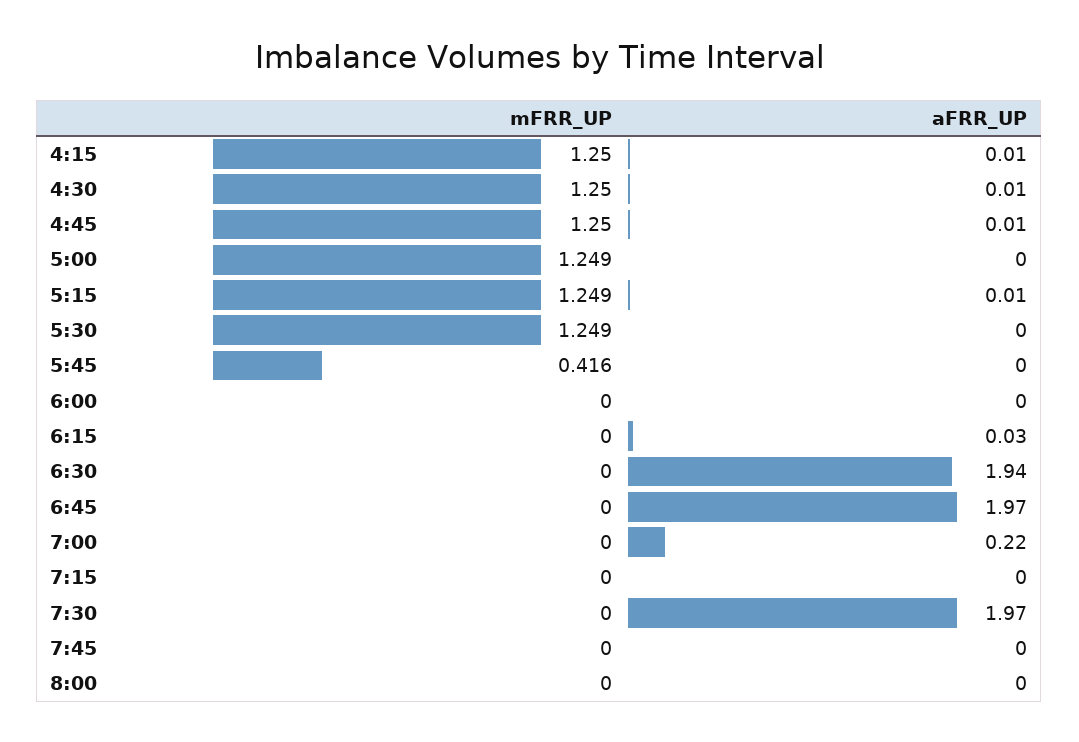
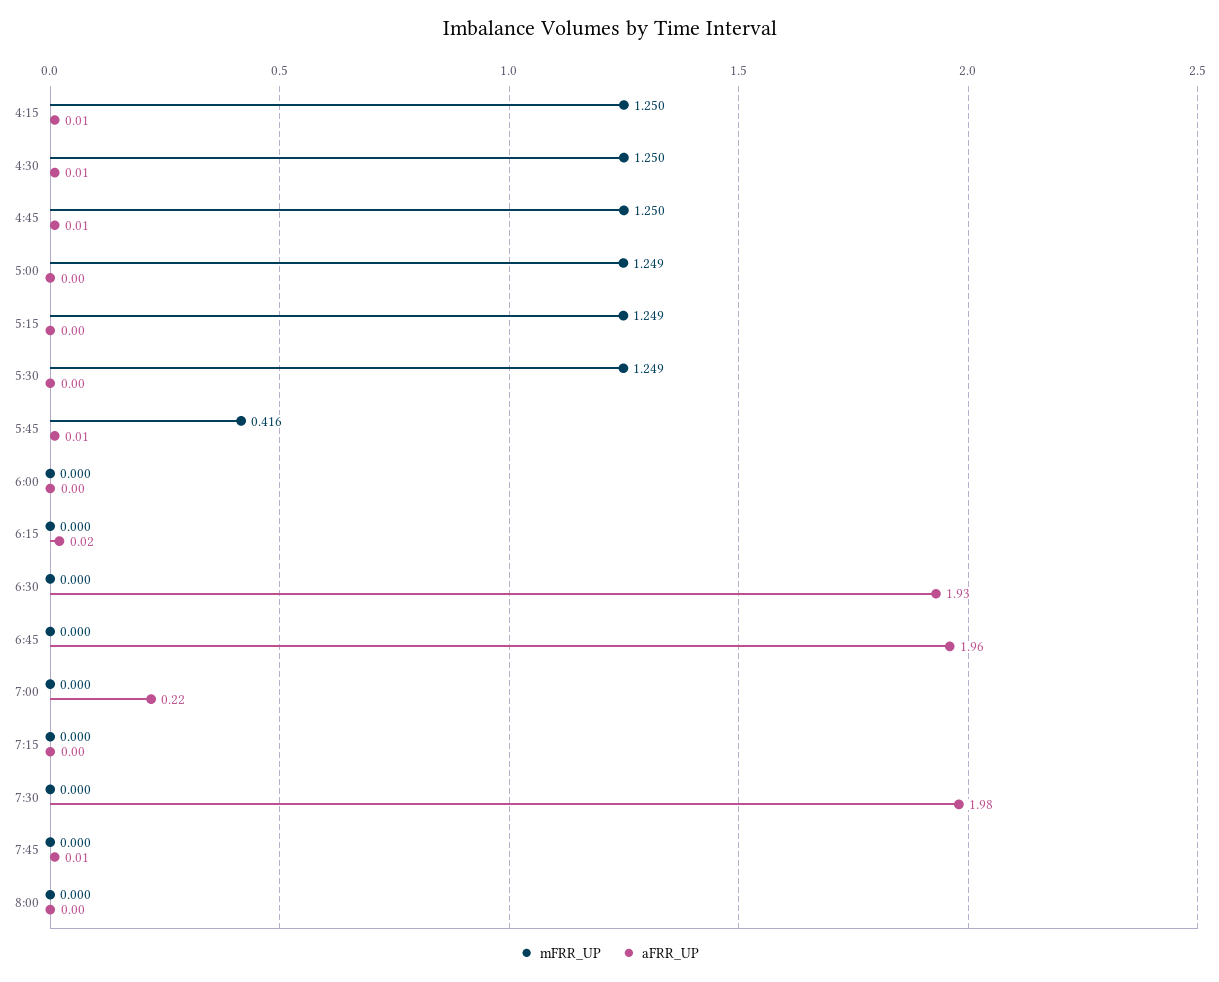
  {
    "mFRR_UP": {
      "4:15": 1.25,
      "4:30": 1.25,
      "4:45": 1.25,
      "5:00": 1.249,
      "5:15": 1.249,
      "5:30": 1.249,
      "5:45": 0.416,
      "6:00": 0,
      "6:15": 0,
      "6:30": 0,
      "6:45": 0,
      "7:00": 0,
      "7:15": 0,
      "7:30": 0,
      "7:45": 0,
      "8:00": 0
    },
    "aFRR_UP": {
      "4:15": 0.01,
      "4:30": 0.01,
      "4:45": 0.01,
      "5:00": 0,
-     "5:15": 0.01,
+     "5:15": 0,
      "5:30": 0,
-     "5:45": 0,
+     "5:45": 0.01,
      "6:00": 0,
-     "6:15": 0.03,
+     "6:15": 0.02,
-     "6:30": 1.94,
+     "6:30": 1.93,
-     "6:45": 1.97,
+     "6:45": 1.96,
      "7:00": 0.22,
      "7:15": 0,
-     "7:30": 1.97,
+     "7:30": 1.98,
-     "7:45": 0,
+     "7:45": 0.01,
      "8:00": 0
    }
  }

